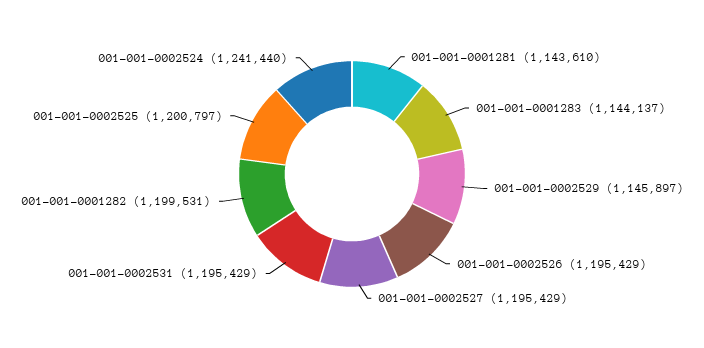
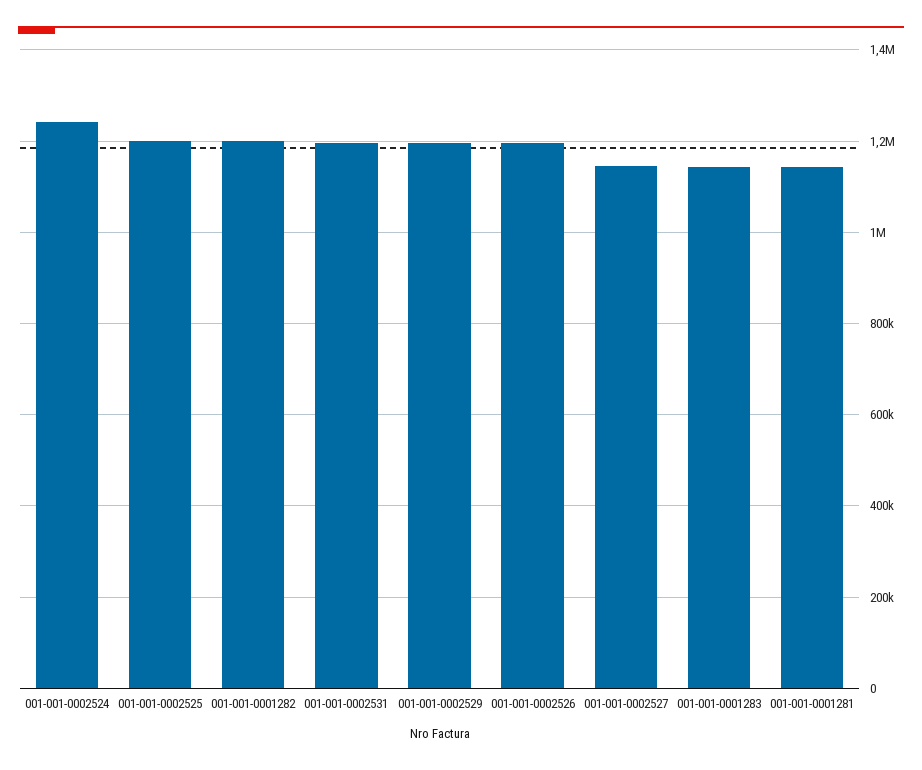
  {
    "001-001-0001281": 1143610,
    "001-001-0001283": 1144137,
-   "001-001-0002529": 1145897,
+   "001-001-0002529": 1200000,
    "001-001-0002526": 1195429,
-   "001-001-0002527": 1195429,
+   "001-001-0002527": 1140000,
    "001-001-0002531": 1195429,
    "001-001-0001282": 1199531,
    "001-001-0002525": 1200797,
    "001-001-0002524": 1241440
  }

